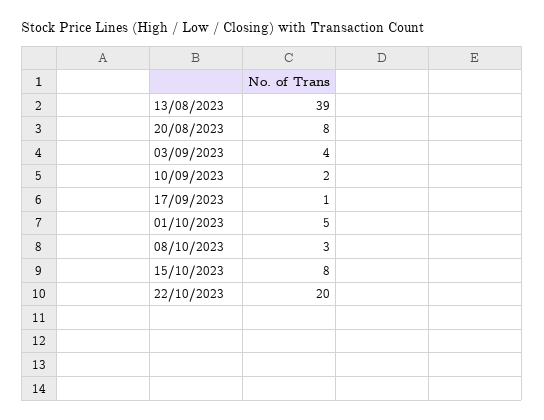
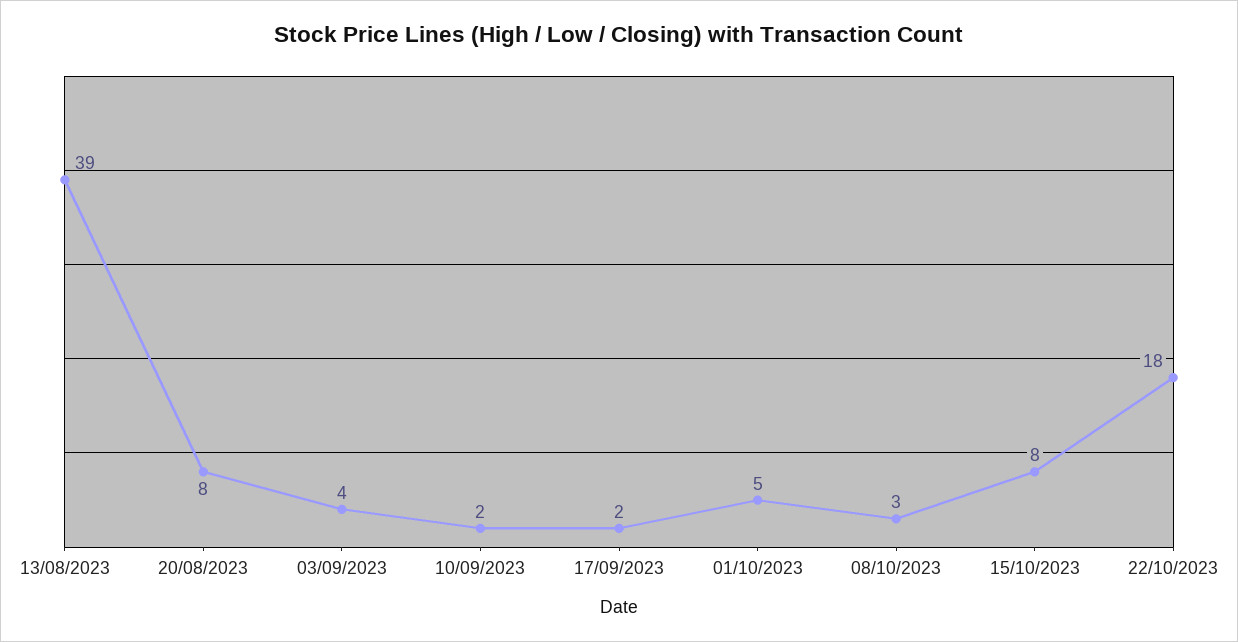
  {
    "13/08/2023": 39,
    "20/08/2023": 8,
    "03/09/2023": 4,
    "10/09/2023": 2,
-   "17/09/2023": 1,
+   "17/09/2023": 2,
    "01/10/2023": 5,
    "08/10/2023": 3,
    "15/10/2023": 8,
-   "22/10/2023": 20
+   "22/10/2023": 18
  }

